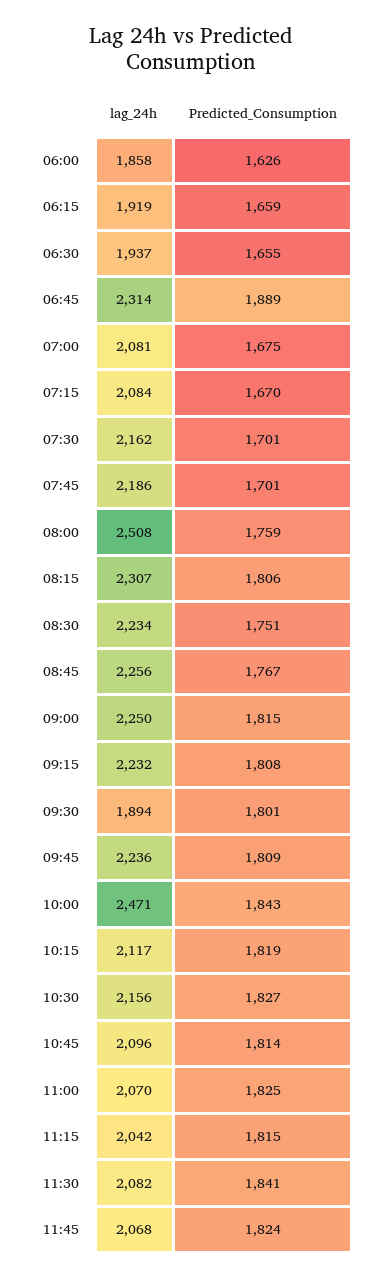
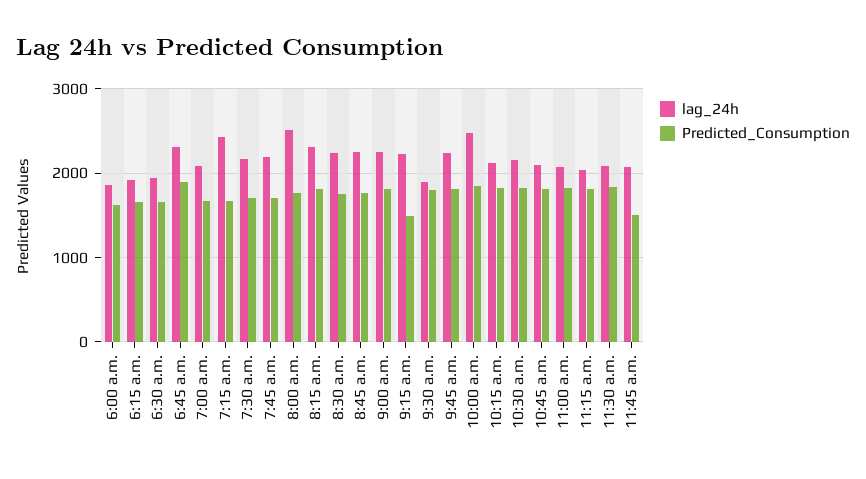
  {
    "lag_24h": {
      "06:00": 1858,
      "06:15": 1919,
      "06:30": 1937,
      "06:45": 2314,
      "07:00": 2081,
-     "07:15": 2084,
+     "07:15": 2400,
      "07:30": 2162,
      "07:45": 2186,
      "08:00": 2508,
      "08:15": 2307,
      "08:30": 2234,
      "08:45": 2256,
      "09:00": 2250,
      "09:15": 2232,
      "09:30": 1894,
      "09:45": 2236,
      "10:00": 2471,
      "10:15": 2117,
      "10:30": 2156,
      "10:45": 2096,
      "11:00": 2070,
      "11:15": 2042,
      "11:30": 2082,
      "11:45": 2068
    },
    "Predicted_Consumption": {
      "06:00": 1626,
      "06:15": 1659,
      "06:30": 1655,
      "06:45": 1889,
      "07:00": 1675,
      "07:15": 1670,
      "07:30": 1701,
      "07:45": 1701,
      "08:00": 1759,
      "08:15": 1806,
      "08:30": 1751,
      "08:45": 1767,
      "09:00": 1815,
-     "09:15": 1808,
+     "09:15": 1500,
      "09:30": 1801,
      "09:45": 1809,
      "10:00": 1843,
      "10:15": 1819,
      "10:30": 1827,
      "10:45": 1814,
      "11:00": 1825,
      "11:15": 1815,
      "11:30": 1841,
-     "11:45": 1824
+     "11:45": 1500
    }
  }

